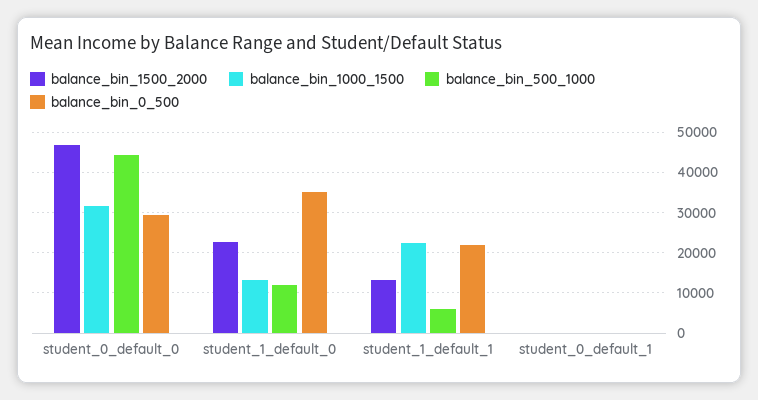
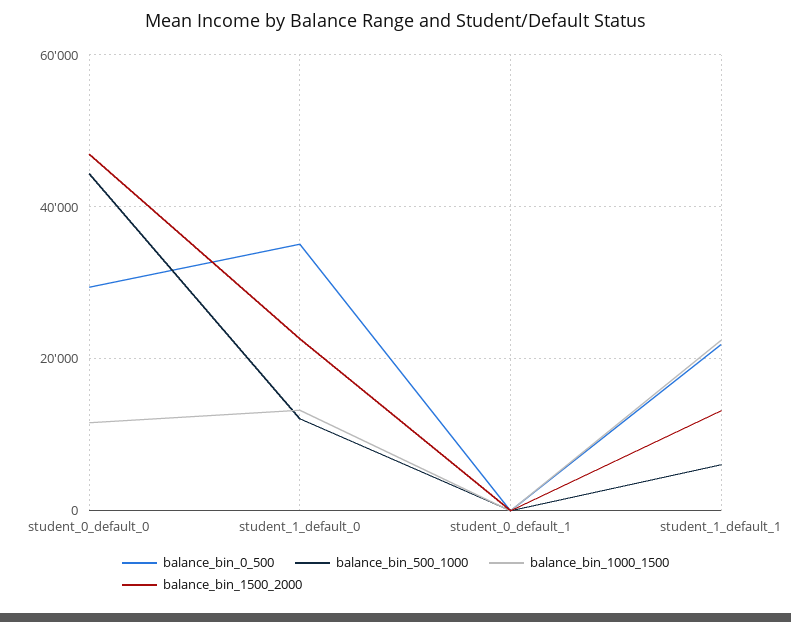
  {
    "balance_bin_1500_2000": {
      "student_0_default_0": 46000,
      "student_1_default_0": 22000,
      "student_1_default_1": 14000,
      "student_0_default_1": 0
    },
    "balance_bin_1000_1500": {
-     "student_0_default_0": 32000,
+     "student_0_default_0": 12000,
      "student_1_default_0": 14000,
      "student_1_default_1": 22000,
      "student_0_default_1": 0
    },
    "balance_bin_500_1000": {
      "student_0_default_0": 44000,
      "student_1_default_0": 12000,
      "student_1_default_1": 6000,
      "student_0_default_1": 0
    },
    "balance_bin_0_500": {
      "student_0_default_0": 30000,
      "student_1_default_0": 36000,
      "student_1_default_1": 22000,
      "student_0_default_1": 0
    }
  }

